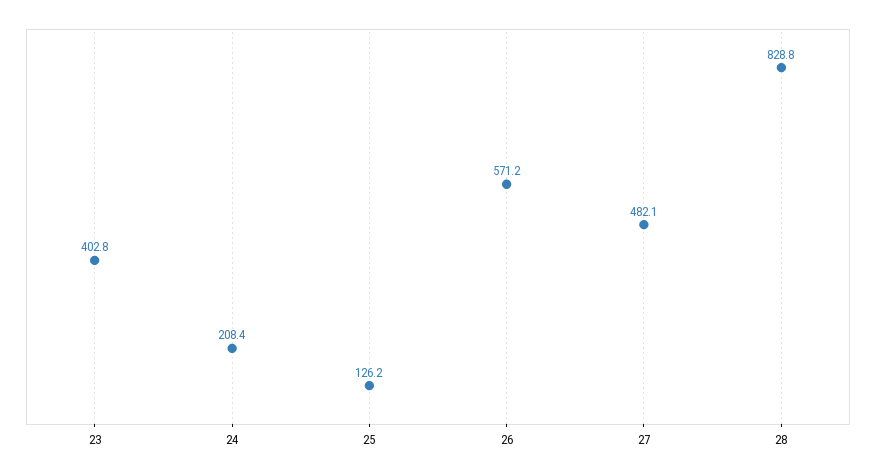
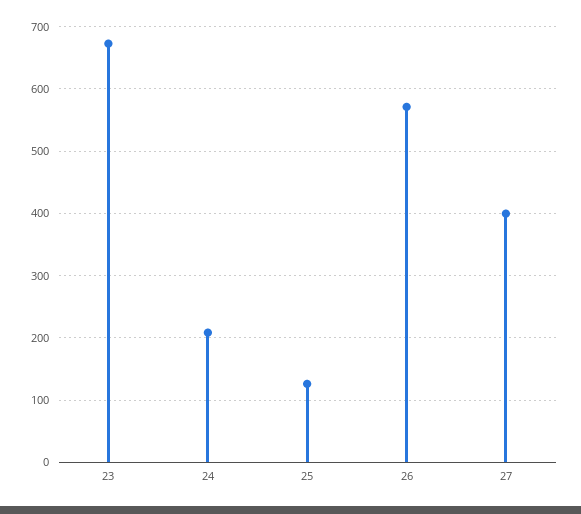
  {
-   "23": 402.8,
+   "23": 670,
    "24": 208.4,
    "25": 126.2,
    "26": 571.2,
-   "27": 482.1,
+   "27": 400
-   "28": 828.8
  }

